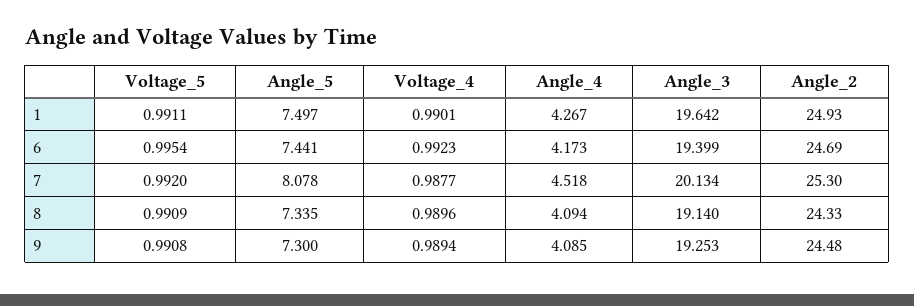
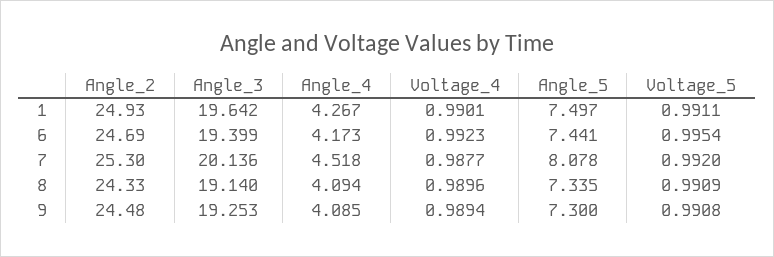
  {
    "Voltage_5": {
      "1": 0.9911,
      "6": 0.9954,
      "7": 0.992,
      "8": 0.9909,
      "9": 0.9908
    },
    "Angle_5": {
      "1": 7.497,
      "6": 7.441,
      "7": 8.078,
      "8": 7.335,
      "9": 7.3
    },
    "Voltage_4": {
      "1": 0.9901,
      "6": 0.9923,
      "7": 0.9877,
      "8": 0.9896,
      "9": 0.9894
    },
    "Angle_4": {
      "1": 4.267,
      "6": 4.173,
      "7": 4.518,
      "8": 4.094,
      "9": 4.085
    },
    "Angle_3": {
      "1": 19.642,
      "6": 19.399,
-     "7": 20.134,
+     "7": 20.136,
      "8": 19.14,
      "9": 19.253
    },
    "Angle_2": {
      "1": 24.93,
      "6": 24.69,
      "7": 25.3,
      "8": 24.33,
      "9": 24.48
    }
  }

